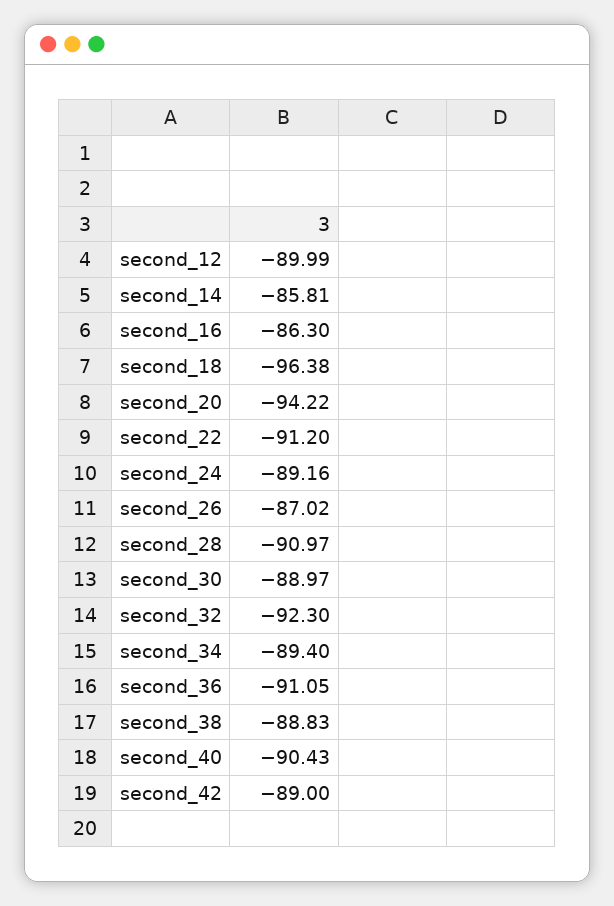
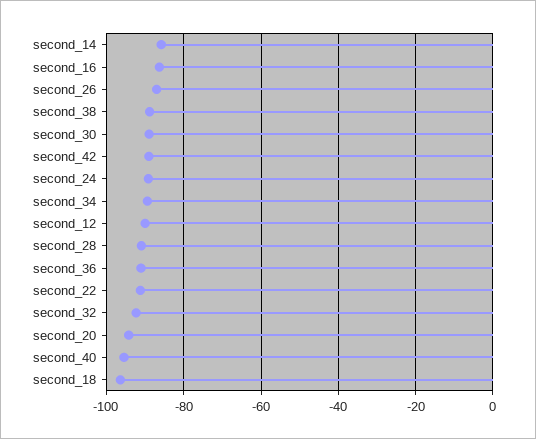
  {
    "second_12": -89.99,
    "second_14": -85.81,
    "second_16": -86.3,
    "second_18": -96.38,
    "second_20": -94.22,
    "second_22": -91.2,
    "second_24": -89.16,
    "second_26": -87.02,
    "second_28": -90.97,
    "second_30": -88.97,
    "second_32": -92.3,
    "second_34": -89.4,
    "second_36": -91.05,
    "second_38": -88.83,
-   "second_40": -90.43,
+   "second_40": -96,
    "second_42": -89
  }

